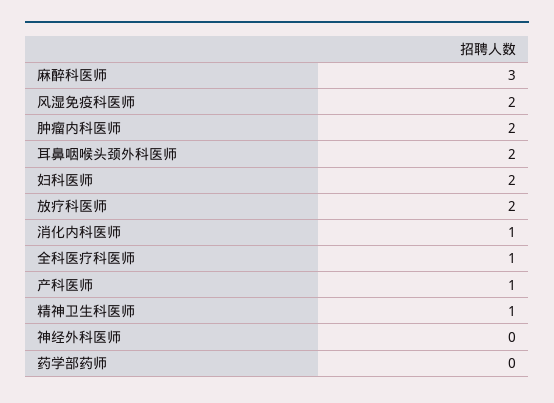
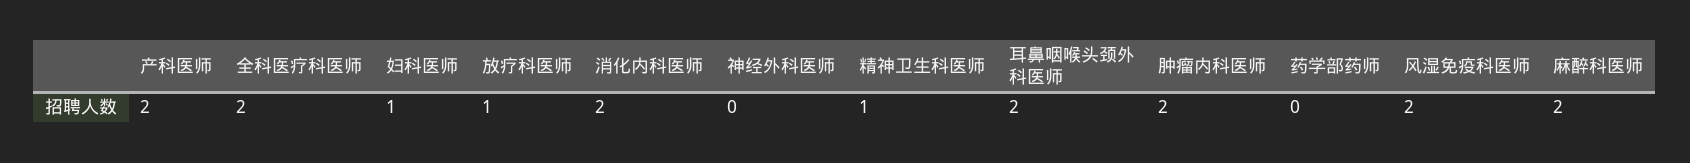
  {
-   "麻醉科医师": 3,
+   "麻醉科医师": 2,
    "风湿免疫科医师": 2,
    "肿瘤内科医师": 2,
    "耳鼻咽喉头颈外科医师": 2,
-   "妇科医师": 2,
+   "妇科医师": 1,
-   "放疗科医师": 2,
+   "放疗科医师": 1,
-   "消化内科医师": 1,
+   "消化内科医师": 2,
-   "全科医疗科医师": 1,
+   "全科医疗科医师": 2,
-   "产科医师": 1,
+   "产科医师": 2,
    "精神卫生科医师": 1,
    "神经外科医师": 0,
    "药学部药师": 0
  }

